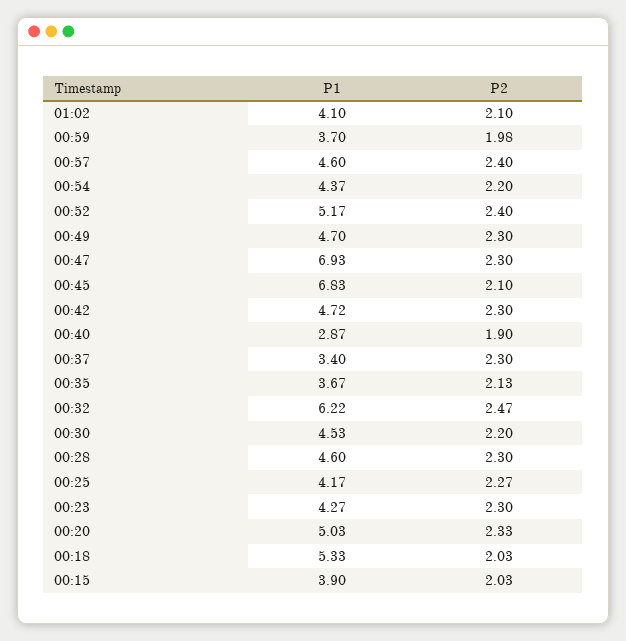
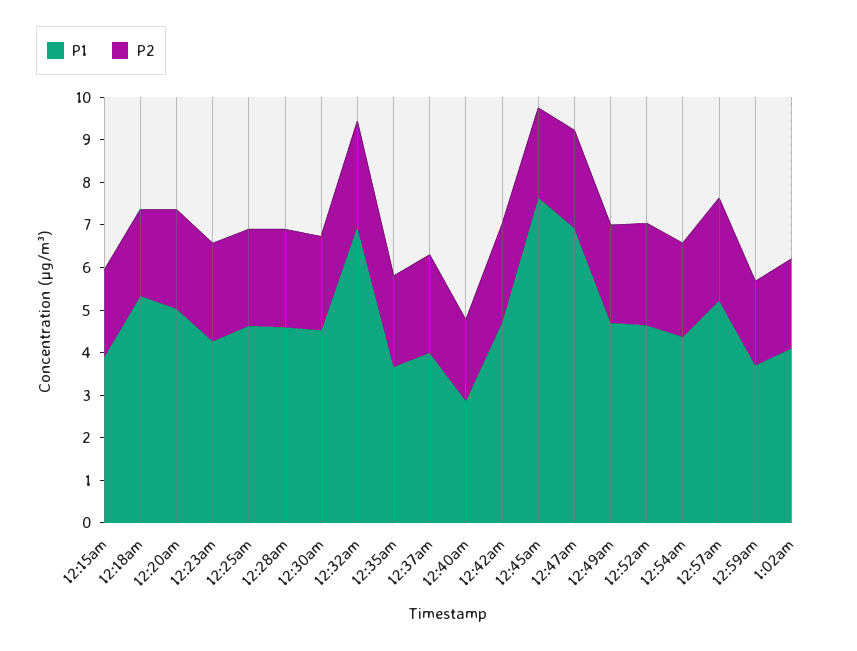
  {
    "P1": {
      "01:02": 4.1,
      "00:59": 3.7,
-     "00:57": 4.6,
+     "00:57": 5.2,
      "00:54": 4.37,
-     "00:52": 5.17,
+     "00:52": 4.6,
      "00:49": 4.7,
      "00:47": 6.93,
-     "00:45": 6.83,
+     "00:45": 7.6,
      "00:42": 4.72,
      "00:40": 2.87,
-     "00:37": 3.4,
+     "00:37": 4,
      "00:35": 3.67,
-     "00:32": 6.22,
+     "00:32": 7,
      "00:30": 4.53,
      "00:28": 4.6,
-     "00:25": 4.17,
+     "00:25": 4.6,
      "00:23": 4.27,
      "00:20": 5.03,
      "00:18": 5.33,
      "00:15": 3.9
    },
    "P2": {
      "01:02": 2.1,
      "00:59": 1.98,
      "00:57": 2.4,
      "00:54": 2.2,
      "00:52": 2.4,
      "00:49": 2.3,
      "00:47": 2.3,
      "00:45": 2.1,
      "00:42": 2.3,
      "00:40": 1.9,
      "00:37": 2.3,
      "00:35": 2.13,
      "00:32": 2.47,
      "00:30": 2.2,
      "00:28": 2.3,
      "00:25": 2.27,
      "00:23": 2.3,
      "00:20": 2.33,
      "00:18": 2.03,
      "00:15": 2.03
    }
  }

